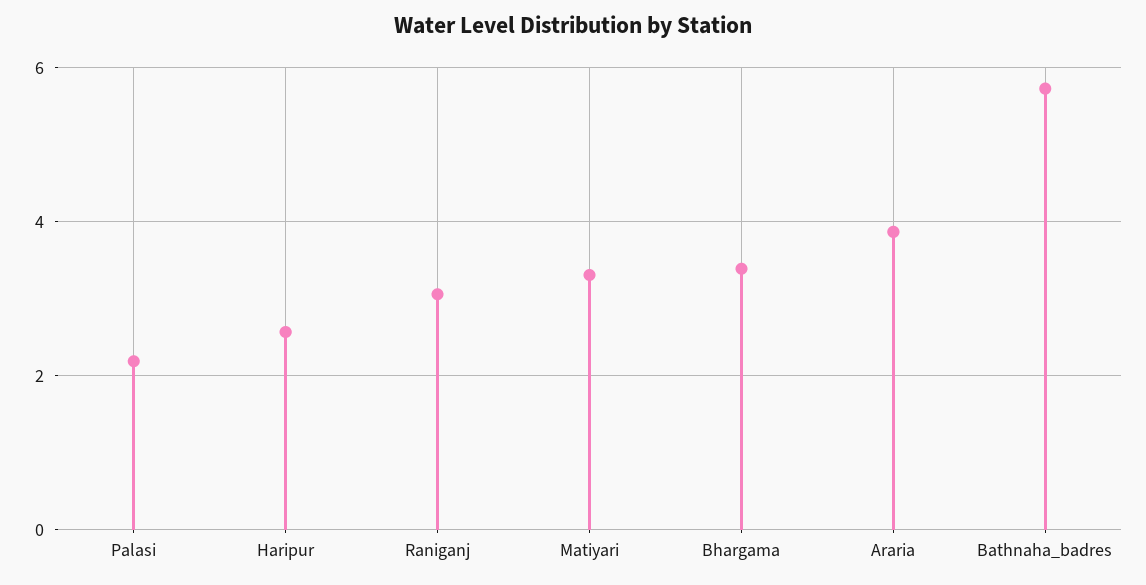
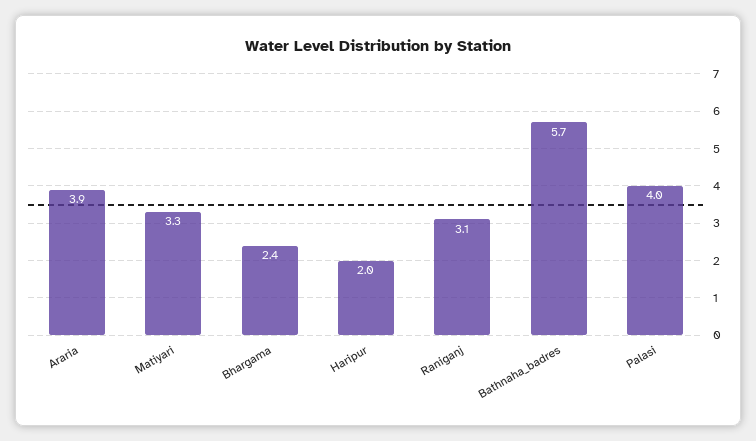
  {
-   "Palasi": 2.2,
+   "Palasi": 4,
-   "Haripur": 2.6,
+   "Haripur": 2,
    "Raniganj": 3.1,
    "Matiyari": 3.3,
-   "Bhargama": 3.4,
+   "Bhargama": 2.4,
    "Araria": 3.9,
    "Bathnaha_badres": 5.7
  }

